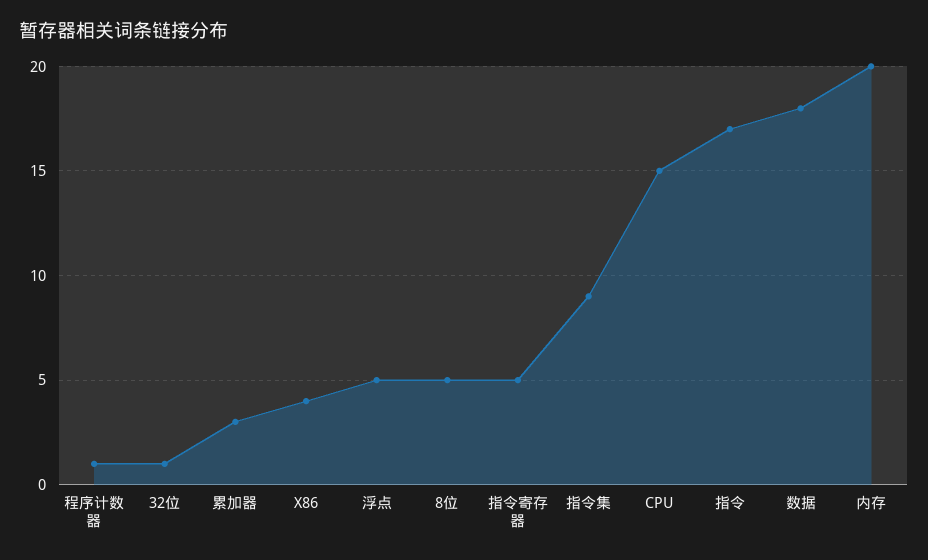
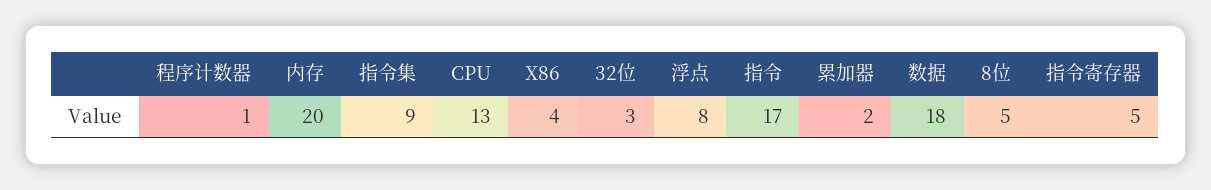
  {
    "程序计数器": 1,
-   "32位": 1,
+   "32位": 3,
-   "累加器": 3,
+   "累加器": 2,
    "X86": 4,
-   "浮点": 5,
+   "浮点": 8,
    "8位": 5,
    "指令寄存器": 5,
    "指令集": 9,
-   "CPU": 15,
+   "CPU": 13,
    "指令": 17,
    "数据": 18,
    "内存": 20
  }

